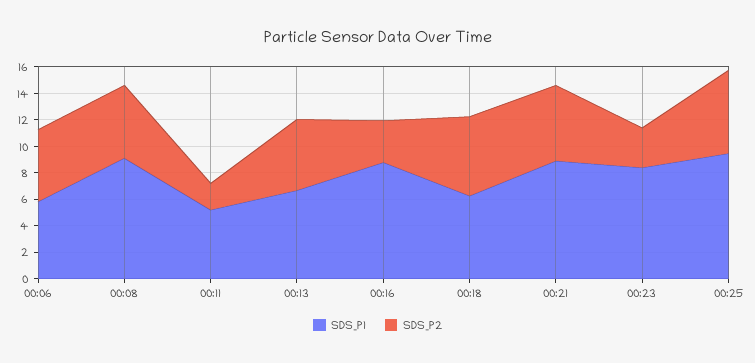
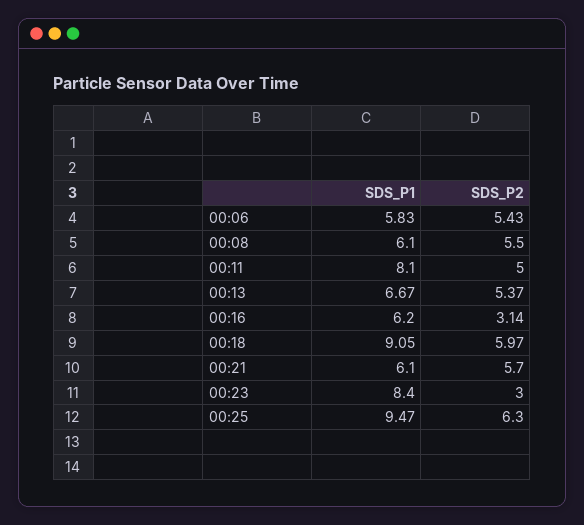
  {
    "SDS_P1": {
      "00:06": 5.83,
-     "00:08": 9,
+     "00:08": 6.1,
-     "00:11": 5,
+     "00:11": 8.1,
      "00:13": 6.67,
-     "00:16": 9,
+     "00:16": 6.2,
-     "00:18": 6,
+     "00:18": 9.05,
-     "00:21": 9,
+     "00:21": 6.1,
      "00:23": 8.4,
      "00:25": 9.47
    },
    "SDS_P2": {
      "00:06": 5.43,
      "00:08": 5.5,
-     "00:11": 2,
+     "00:11": 5,
      "00:13": 5.37,
      "00:16": 3.14,
      "00:18": 5.97,
      "00:21": 5.7,
      "00:23": 3,
      "00:25": 6.3
    }
  }

